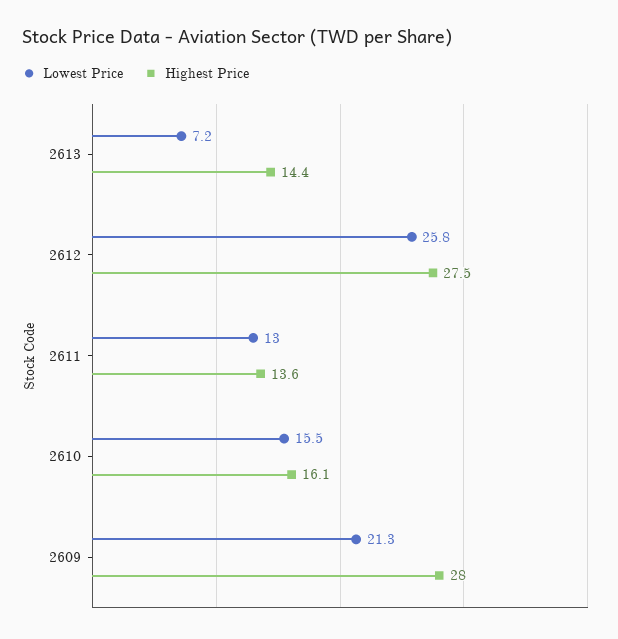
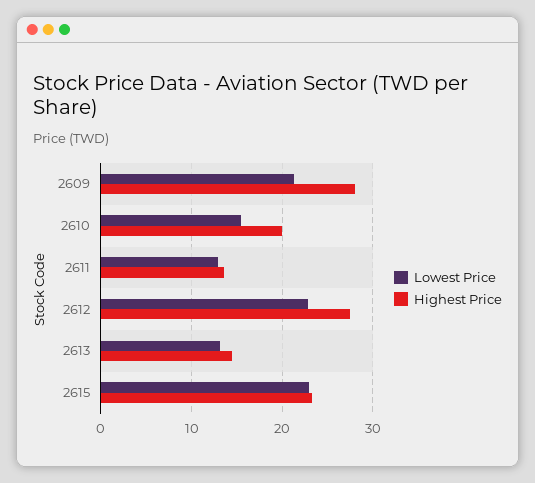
  {
    "Lowest Price": {
-     "2613": 7.2,
+     "2613": 13,
-     "2612": 25.8,
+     "2612": 23,
      "2611": 13,
      "2610": 15.5,
-     "2609": 21.3
+     "2609": 21.3,
+     "2615": 23
    },
    "Highest Price": {
      "2613": 14.4,
      "2612": 27.5,
      "2611": 13.6,
-     "2610": 16.1,
+     "2610": 20,
-     "2609": 28
+     "2609": 28,
+     "2615": 23
    }
  }

